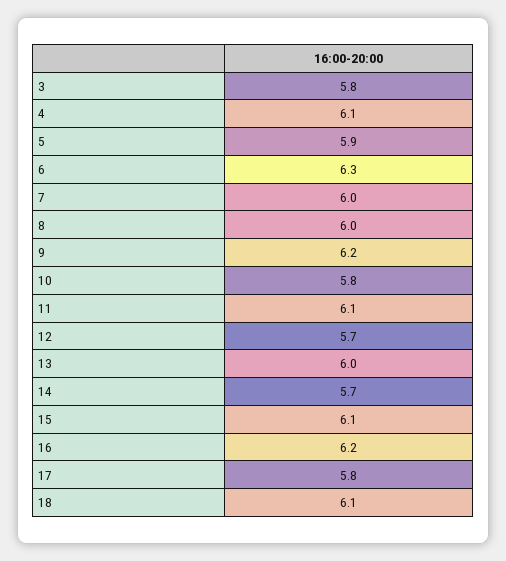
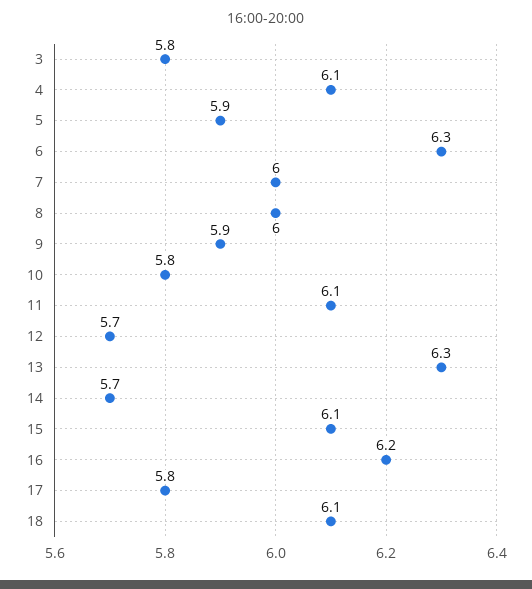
  {
    "3": 5.8,
    "4": 6.1,
    "5": 5.9,
    "6": 6.3,
    "7": 6,
    "8": 6,
-   "9": 6.2,
+   "9": 5.9,
    "10": 5.8,
    "11": 6.1,
    "12": 5.7,
-   "13": 6,
+   "13": 6.3,
    "14": 5.7,
    "15": 6.1,
    "16": 6.2,
    "17": 5.8,
    "18": 6.1
  }

